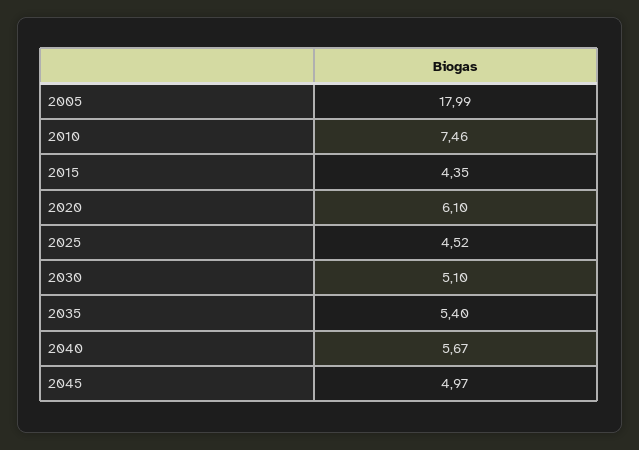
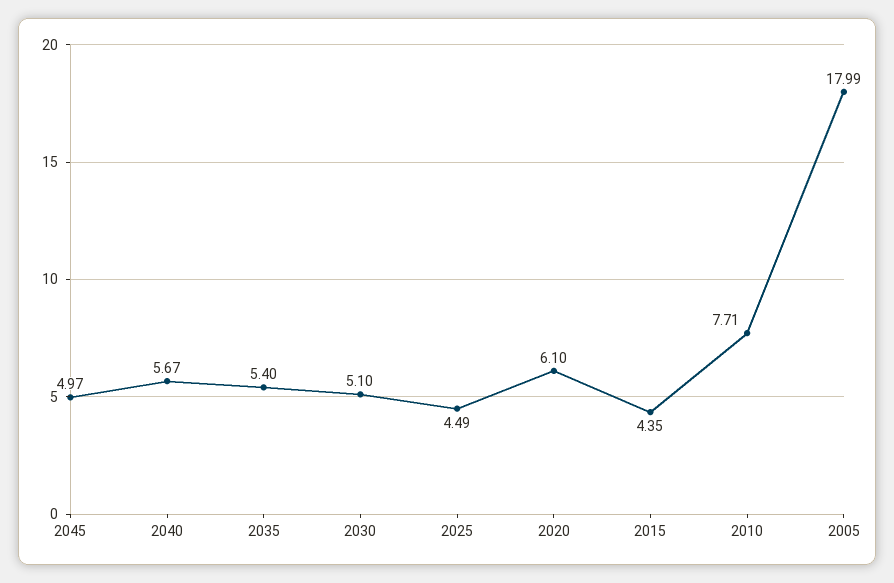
  {
    "2005": 17.99,
-   "2010": 7.46,
+   "2010": 7.71,
    "2015": 4.35,
    "2020": 6.1,
-   "2025": 4.52,
+   "2025": 4.49,
    "2030": 5.1,
    "2035": 5.4,
    "2040": 5.67,
    "2045": 4.97
  }

